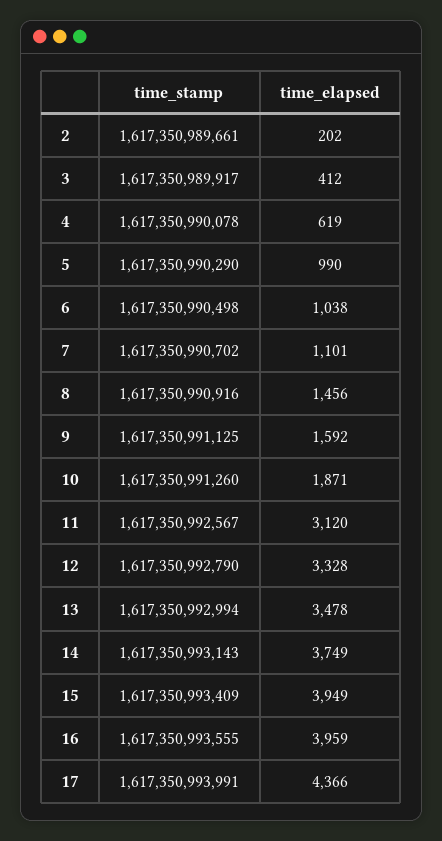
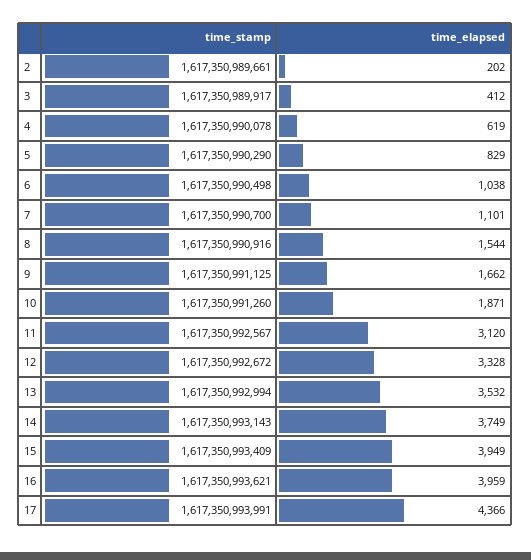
  {
    "time_stamp": {
      "2": 1617350989661,
      "3": 1617350989917,
      "4": 1617350990078,
      "5": 1617350990290,
      "6": 1617350990498,
-     "7": 1617350990702,
+     "7": 1617350990700,
      "8": 1617350990916,
      "9": 1617350991125,
      "10": 1617350991260,
      "11": 1617350992567,
-     "12": 1617350992790,
+     "12": 1617350992672,
      "13": 1617350992994,
      "14": 1617350993143,
      "15": 1617350993409,
-     "16": 1617350993555,
+     "16": 1617350993621,
      "17": 1617350993991
    },
    "time_elapsed": {
      "2": 202,
      "3": 412,
      "4": 619,
-     "5": 990,
+     "5": 829,
      "6": 1038,
      "7": 1101,
-     "8": 1456,
+     "8": 1544,
-     "9": 1592,
+     "9": 1662,
      "10": 1871,
      "11": 3120,
      "12": 3328,
-     "13": 3478,
+     "13": 3532,
      "14": 3749,
      "15": 3949,
      "16": 3959,
      "17": 4366
    }
  }

